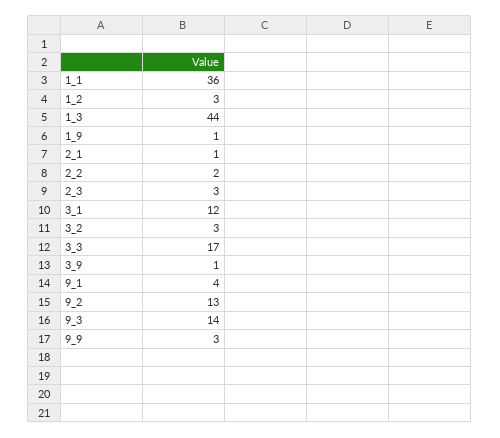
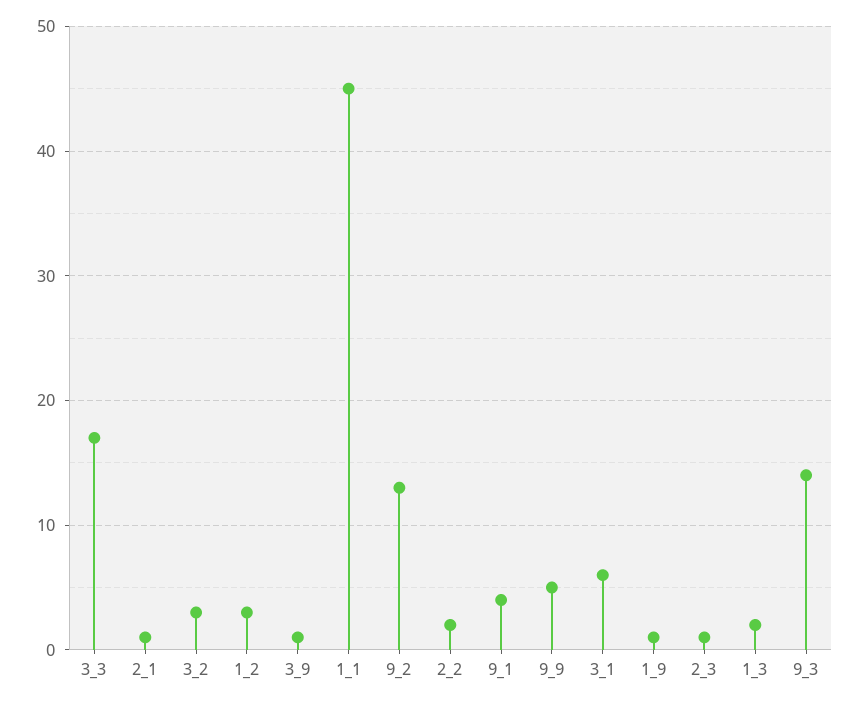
  {
-   "1_1": 36,
+   "1_1": 45,
    "1_2": 3,
-   "1_3": 44,
+   "1_3": 2,
    "1_9": 1,
    "2_1": 1,
    "2_2": 2,
-   "2_3": 3,
+   "2_3": 1,
-   "3_1": 12,
+   "3_1": 6,
    "3_2": 3,
    "3_3": 17,
    "3_9": 1,
    "9_1": 4,
    "9_2": 13,
    "9_3": 14,
-   "9_9": 3
+   "9_9": 5
  }

